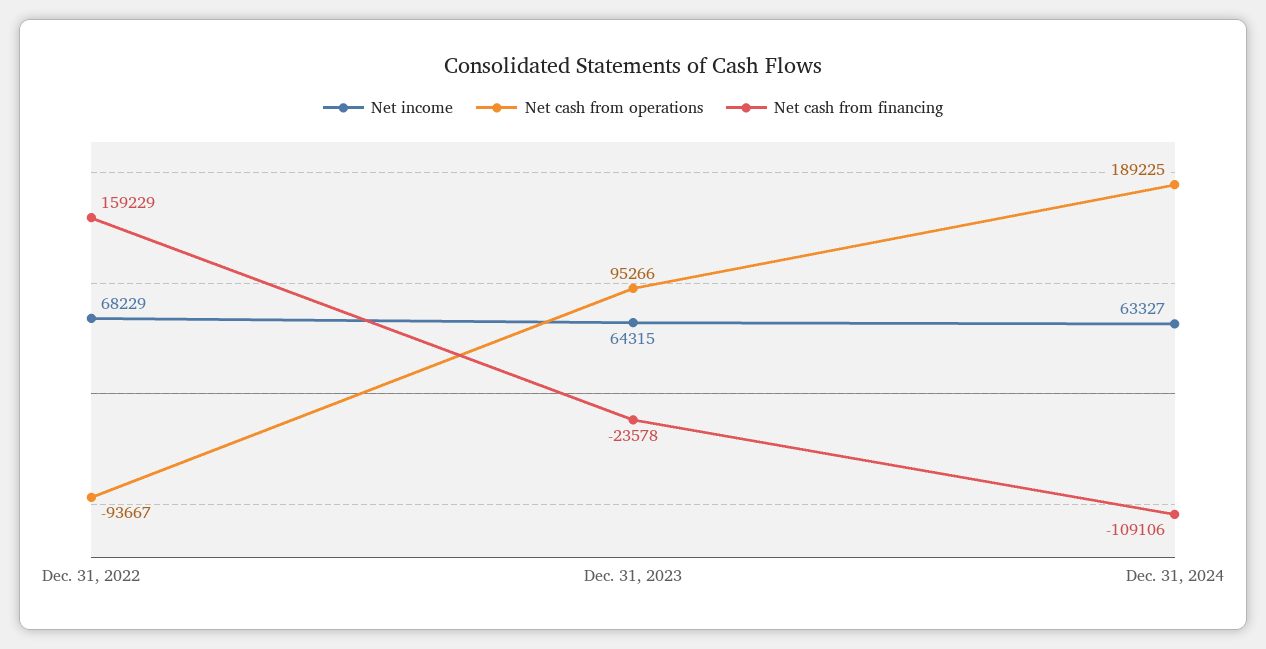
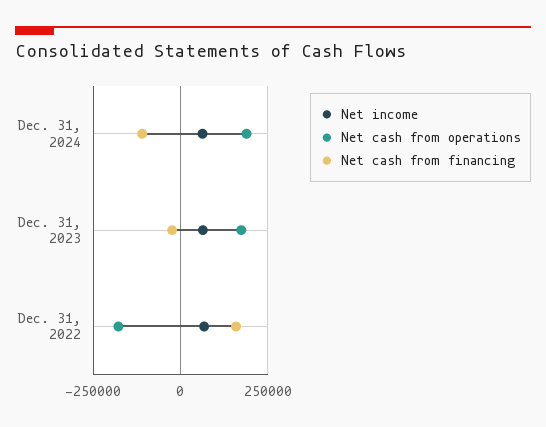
  {
    "Net income": {
      "Dec. 31, 2022": 68229,
      "Dec. 31, 2023": 64315,
      "Dec. 31, 2024": 63327
    },
    "Net cash from operations": {
-     "Dec. 31, 2022": -93667,
+     "Dec. 31, 2022": -175000,
-     "Dec. 31, 2023": 95266,
+     "Dec. 31, 2023": 175000,
      "Dec. 31, 2024": 189225
    },
    "Net cash from financing": {
      "Dec. 31, 2022": 159229,
      "Dec. 31, 2023": -23578,
      "Dec. 31, 2024": -109106
    }
  }

